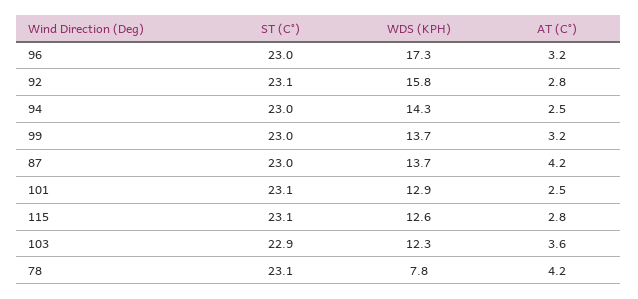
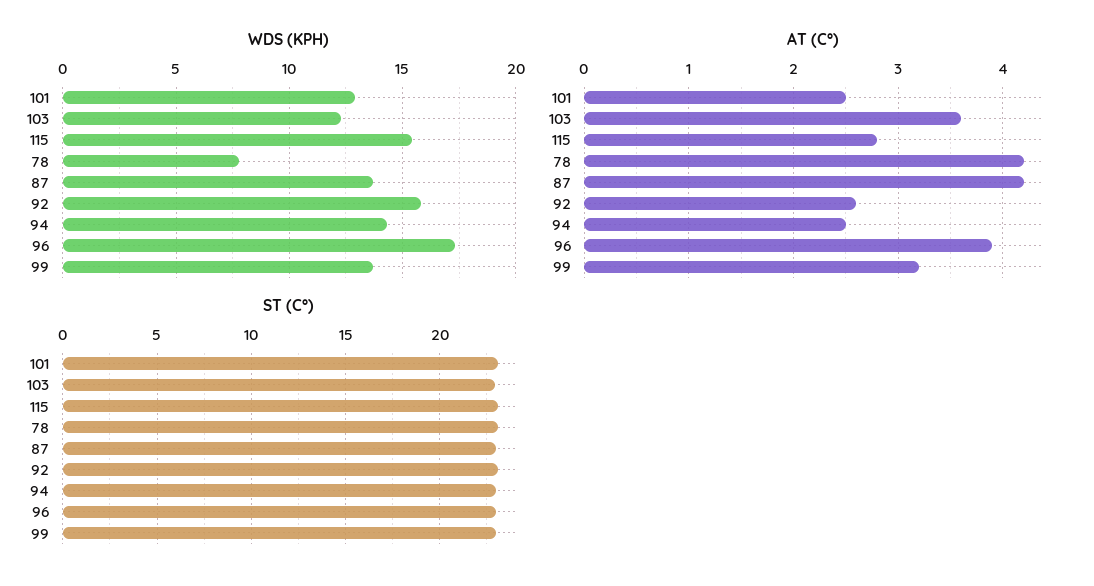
  {
    "ST (C°)": {
      "96": 23,
      "92": 23.1,
      "94": 23,
      "99": 23,
      "87": 23,
      "101": 23.1,
      "115": 23.1,
      "103": 22.9,
      "78": 23.1
    },
    "WDS (KPH)": {
      "96": 17.3,
      "92": 15.8,
      "94": 14.3,
      "99": 13.7,
      "87": 13.7,
      "101": 12.9,
-     "115": 12.6,
+     "115": 15.5,
      "103": 12.3,
      "78": 7.8
    },
    "AT (C°)": {
-     "96": 3.2,
+     "96": 3.9,
-     "92": 2.8,
+     "92": 2.6,
      "94": 2.5,
      "99": 3.2,
      "87": 4.2,
      "101": 2.5,
      "115": 2.8,
      "103": 3.6,
      "78": 4.2
    }
  }

